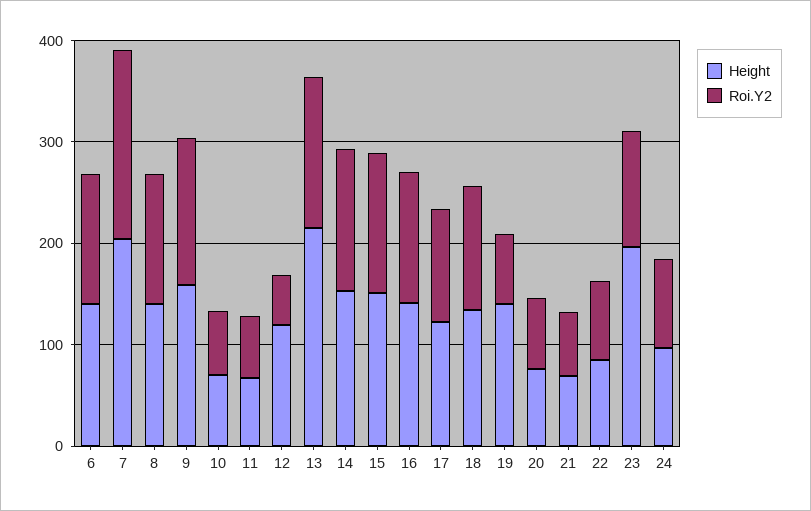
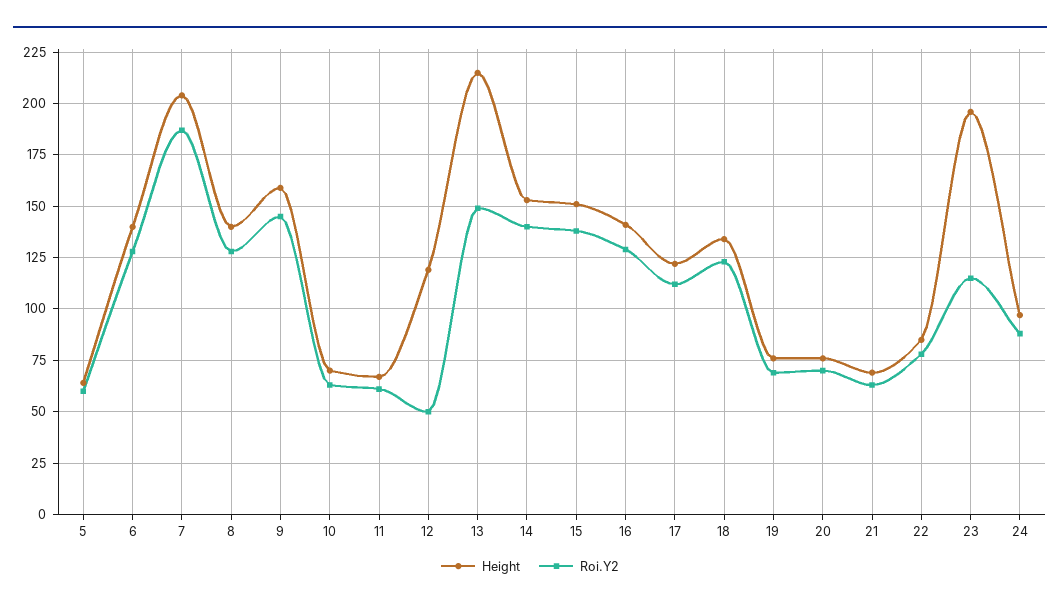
  {
    "Height": {
      "6": 140,
      "7": 205,
      "8": 140,
      "9": 160,
      "10": 70,
      "11": 65,
      "12": 120,
      "13": 215,
      "14": 155,
      "15": 150,
      "16": 140,
      "17": 120,
      "18": 135,
-     "19": 140,
+     "19": 75,
      "20": 75,
      "21": 70,
      "22": 85,
      "23": 195,
-     "24": 95
+     "24": 95,
+     "5": 65
    },
    "Roi.Y2": {
      "6": 130,
      "7": 185,
      "8": 130,
      "9": 145,
      "10": 65,
      "11": 60,
      "12": 50,
      "13": 150,
      "14": 140,
      "15": 140,
      "16": 130,
      "17": 110,
      "18": 125,
      "19": 70,
      "20": 70,
      "21": 65,
      "22": 80,
      "23": 115,
-     "24": 90
+     "24": 90,
+     "5": 60
    }
  }

